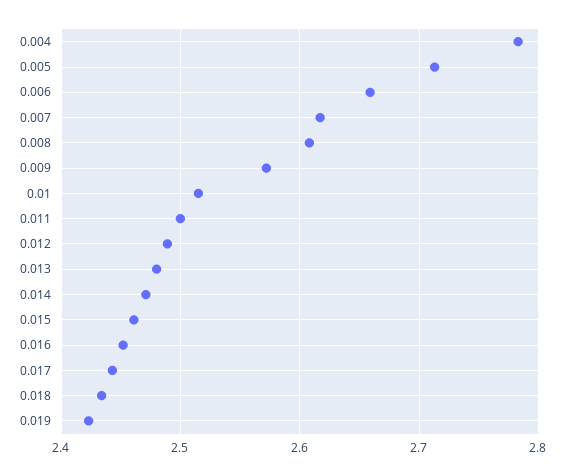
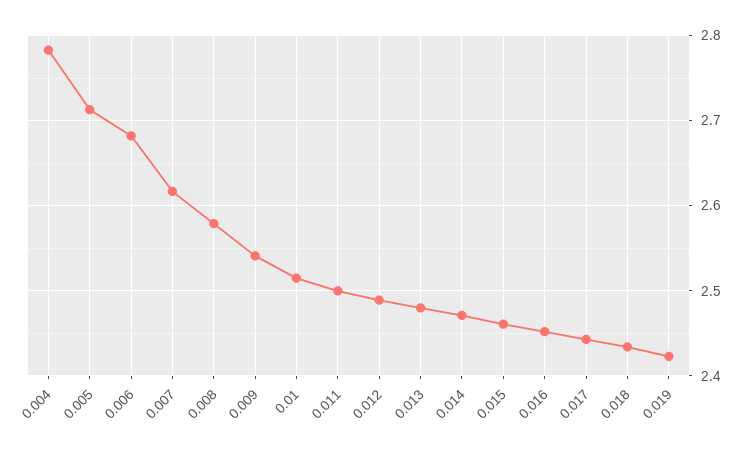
  {
    "0.004": 2.78,
    "0.005": 2.71,
-   "0.006": 2.66,
+   "0.006": 2.68,
    "0.007": 2.62,
-   "0.008": 2.61,
+   "0.008": 2.58,
-   "0.009": 2.57,
+   "0.009": 2.54,
    "0.01": 2.52,
    "0.011": 2.5,
    "0.012": 2.49,
    "0.013": 2.48,
    "0.014": 2.47,
    "0.015": 2.46,
    "0.016": 2.45,
    "0.017": 2.44,
    "0.018": 2.43,
    "0.019": 2.42
  }

